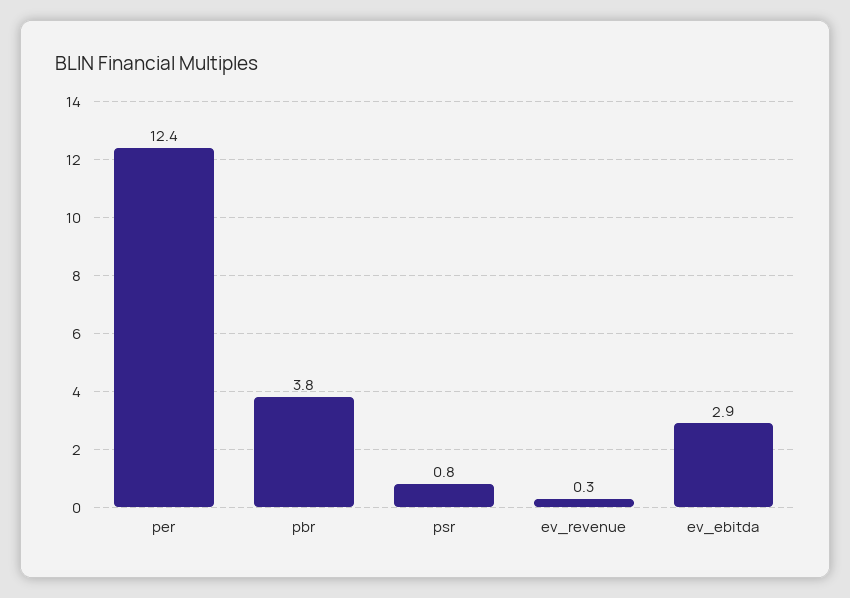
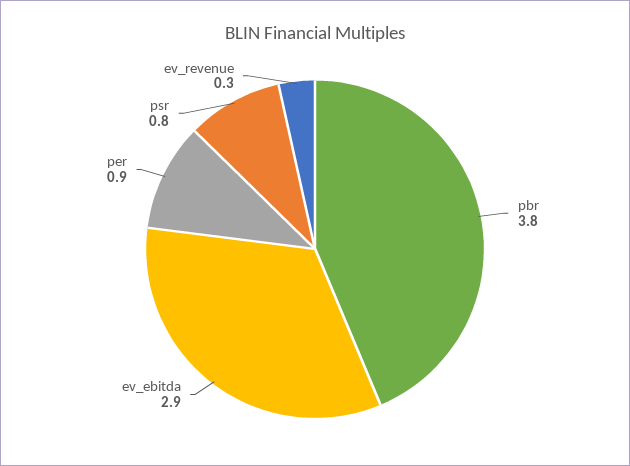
  {
-   "per": 12.4,
+   "per": 0.9,
    "pbr": 3.8,
    "psr": 0.8,
    "ev_revenue": 0.3,
    "ev_ebitda": 2.9
  }

